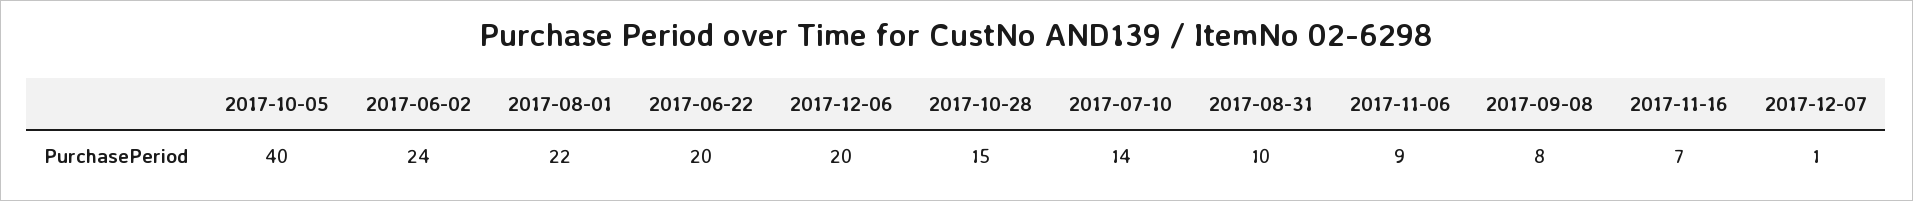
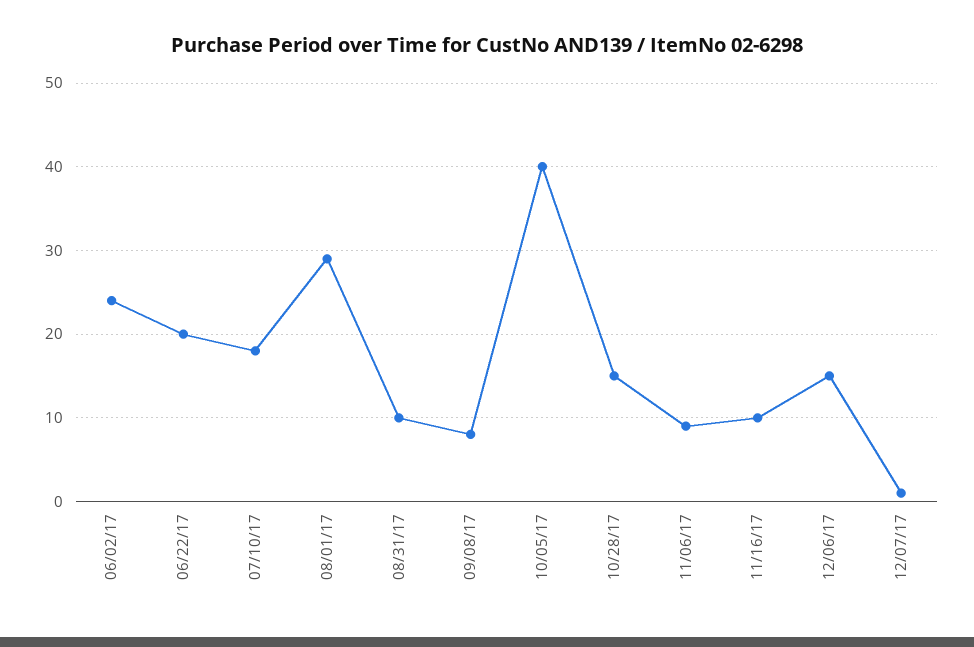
  {
    "2017-10-05": 40,
    "2017-06-02": 24,
-   "2017-08-01": 22,
+   "2017-08-01": 29,
    "2017-06-22": 20,
-   "2017-12-06": 20,
+   "2017-12-06": 15,
    "2017-10-28": 15,
-   "2017-07-10": 14,
+   "2017-07-10": 18,
    "2017-08-31": 10,
    "2017-11-06": 9,
    "2017-09-08": 8,
-   "2017-11-16": 7,
+   "2017-11-16": 10,
    "2017-12-07": 1
  }

